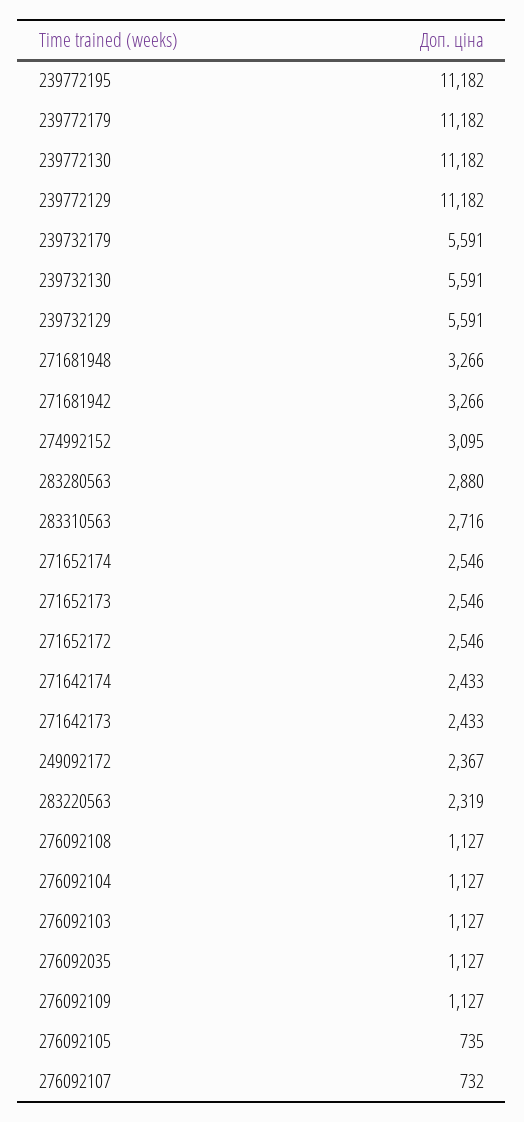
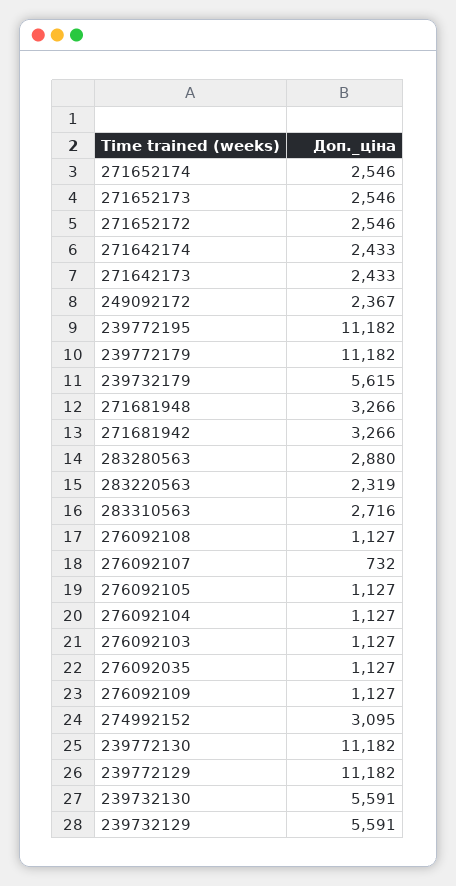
  {
    "239772195": 11182,
    "239772179": 11182,
    "239772130": 11182,
    "239772129": 11182,
-   "239732179": 5591,
+   "239732179": 5615,
    "239732130": 5591,
    "239732129": 5591,
    "271681948": 3266,
    "271681942": 3266,
    "274992152": 3095,
    "283280563": 2880,
    "283310563": 2716,
    "271652174": 2546,
    "271652173": 2546,
    "271652172": 2546,
    "271642174": 2433,
    "271642173": 2433,
    "249092172": 2367,
    "283220563": 2319,
    "276092108": 1127,
    "276092104": 1127,
    "276092103": 1127,
    "276092035": 1127,
    "276092109": 1127,
-   "276092105": 735,
+   "276092105": 1127,
    "276092107": 732
  }

